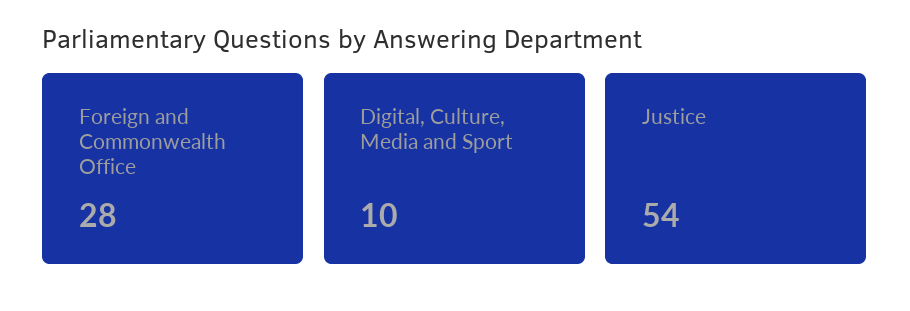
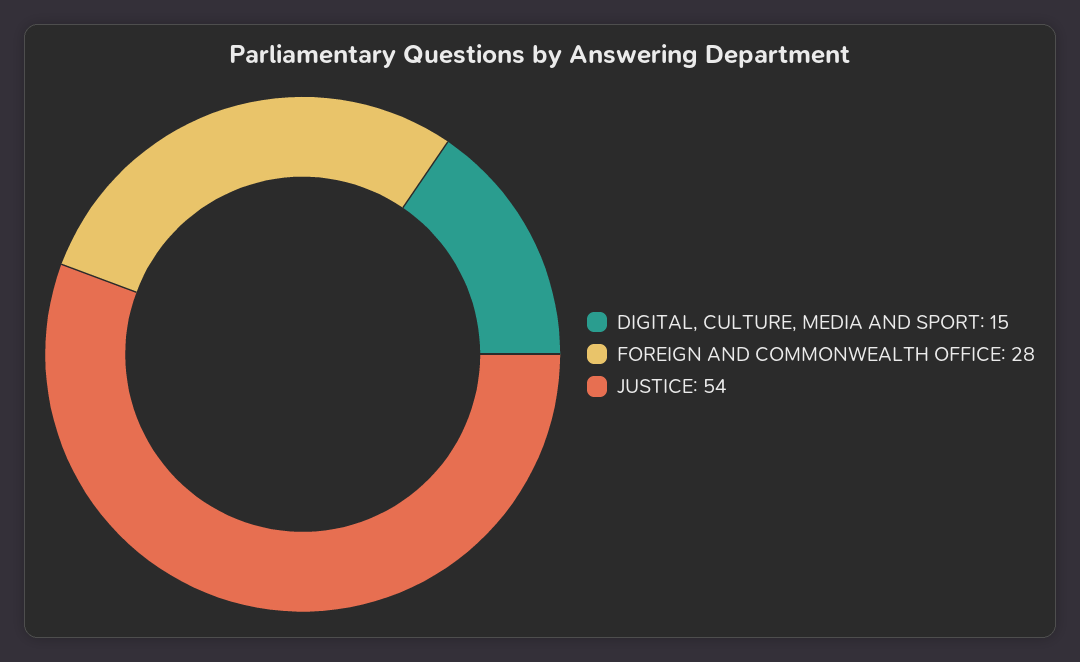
  {
    "Foreign and Commonwealth Office": 28,
-   "Digital, Culture, Media and Sport": 10,
+   "Digital, Culture, Media and Sport": 15,
    "Justice": 54
  }

